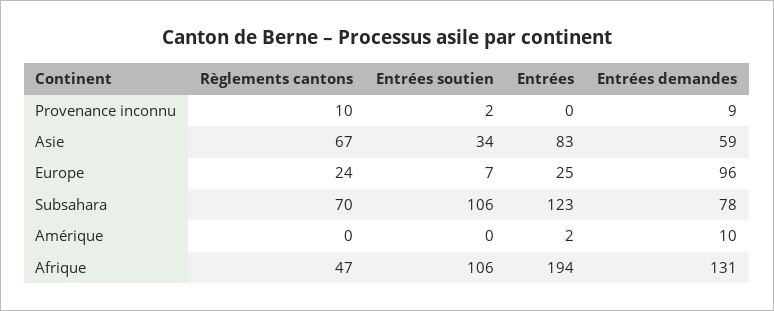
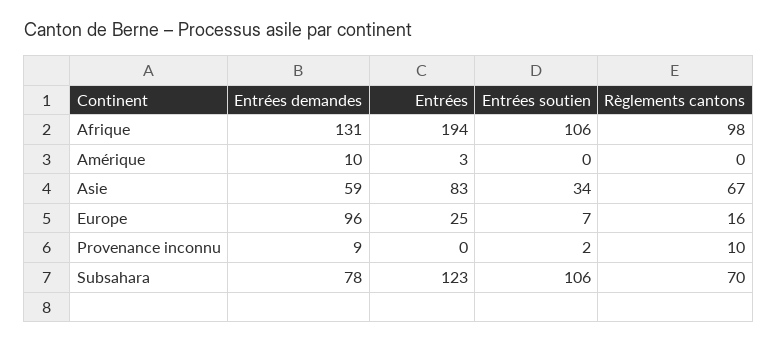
  {
    "Règlements cantons": {
      "Provenance inconnu": 10,
      "Asie": 67,
-     "Europe": 24,
+     "Europe": 16,
      "Subsahara": 70,
      "Amérique": 0,
-     "Afrique": 47
+     "Afrique": 98
    },
    "Entrées soutien": {
      "Provenance inconnu": 2,
      "Asie": 34,
      "Europe": 7,
      "Subsahara": 106,
      "Amérique": 0,
      "Afrique": 106
    },
    "Entrées": {
      "Provenance inconnu": 0,
      "Asie": 83,
      "Europe": 25,
      "Subsahara": 123,
-     "Amérique": 2,
+     "Amérique": 3,
      "Afrique": 194
    },
    "Entrées demandes": {
      "Provenance inconnu": 9,
      "Asie": 59,
      "Europe": 96,
      "Subsahara": 78,
      "Amérique": 10,
      "Afrique": 131
    }
  }

